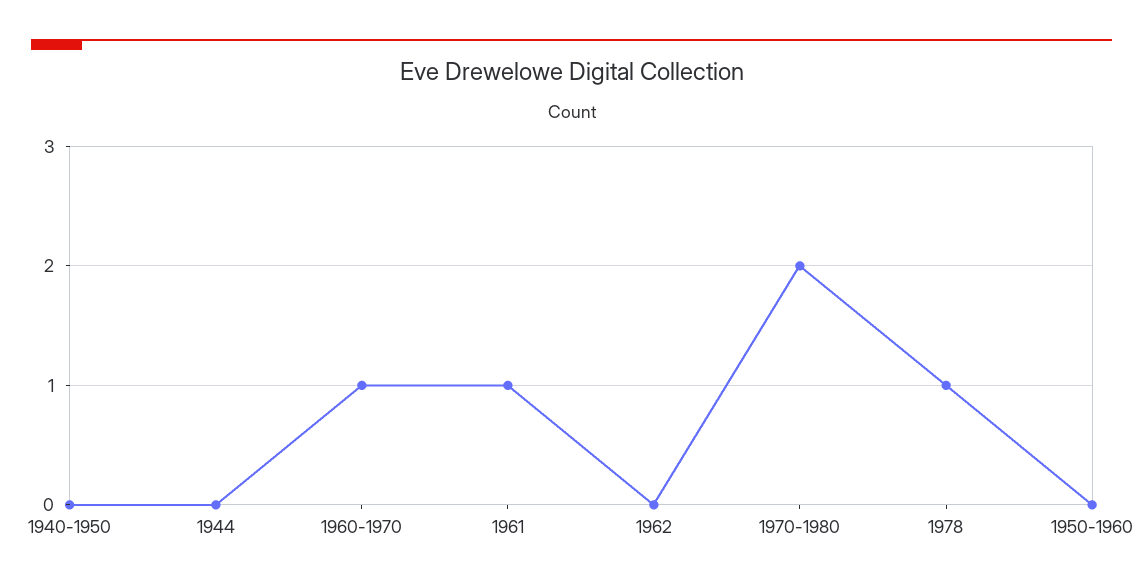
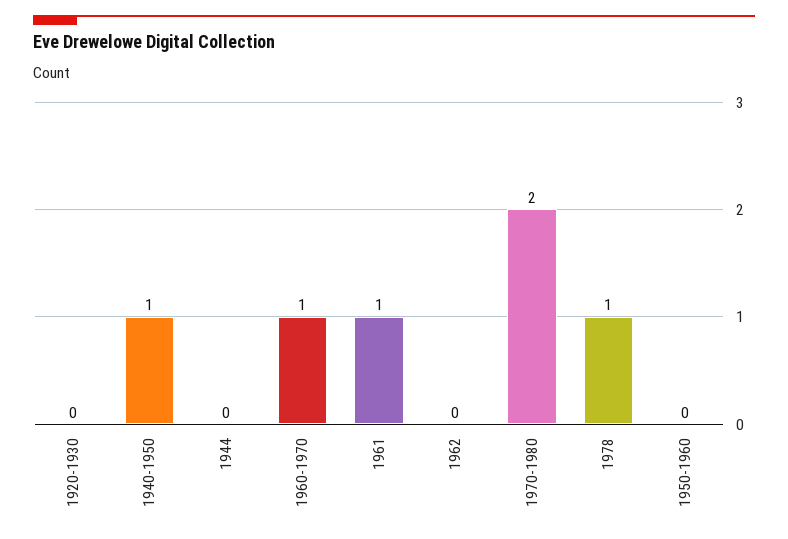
  {
-   "1940-1950": 0,
+   "1940-1950": 1,
    "1944": 0,
    "1960-1970": 1,
    "1961": 1,
    "1962": 0,
    "1970-1980": 2,
    "1978": 1,
-   "1950-1960": 0
+   "1950-1960": 0,
+   "1920-1930": 0
  }

